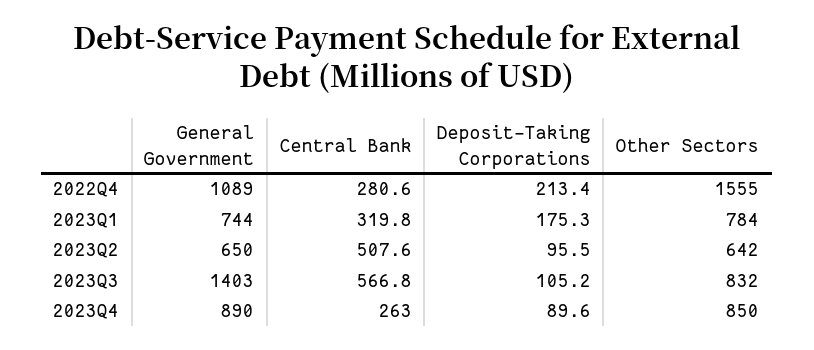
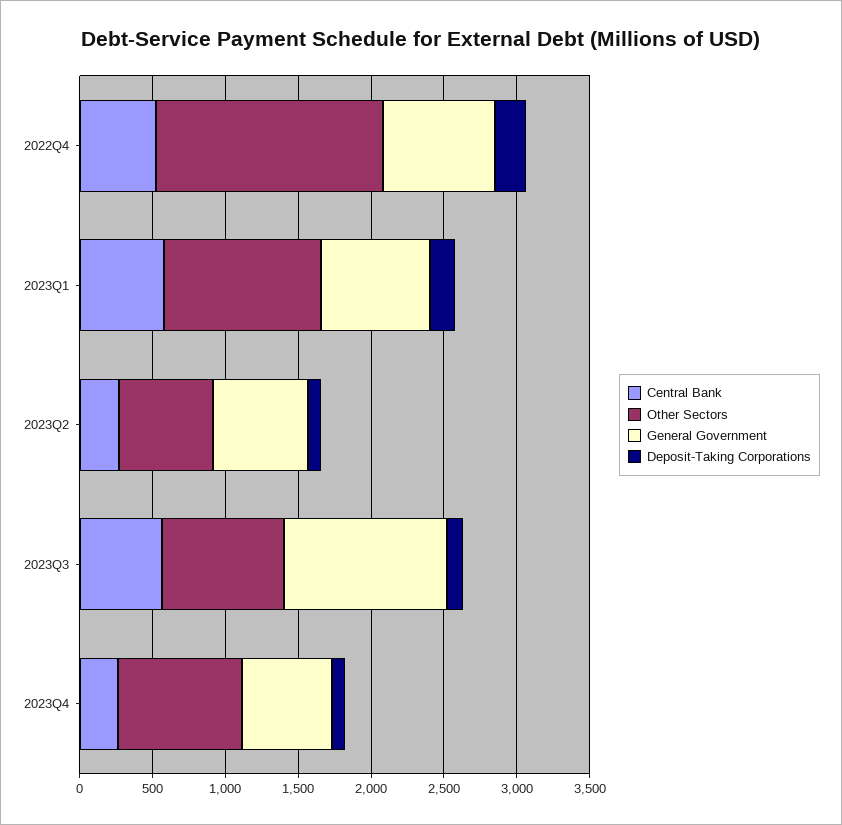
  {
    "General Government": {
-     "2022Q4": 1089,
+     "2022Q4": 800,
      "2023Q1": 744,
      "2023Q2": 650,
-     "2023Q3": 1403,
+     "2023Q3": 1100,
-     "2023Q4": 890
+     "2023Q4": 600
    },
    "Central Bank": {
-     "2022Q4": 280.6,
+     "2022Q4": 500,
-     "2023Q1": 319.8,
+     "2023Q1": 600,
-     "2023Q2": 507.6,
+     "2023Q2": 300,
      "2023Q3": 566.8,
      "2023Q4": 263
    },
    "Deposit-Taking Corporations": {
      "2022Q4": 213.4,
      "2023Q1": 175.3,
      "2023Q2": 95.5,
      "2023Q3": 105.2,
      "2023Q4": 89.6
    },
    "Other Sectors": {
      "2022Q4": 1555,
-     "2023Q1": 784,
+     "2023Q1": 1100,
      "2023Q2": 642,
      "2023Q3": 832,
      "2023Q4": 850
    }
  }

